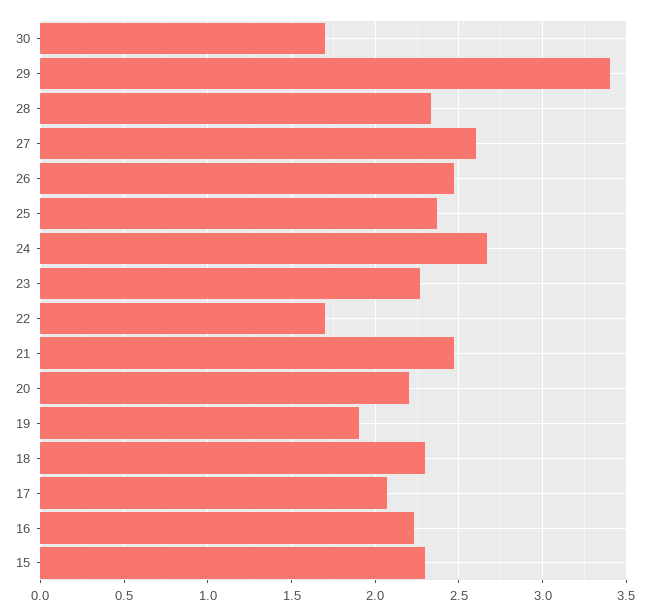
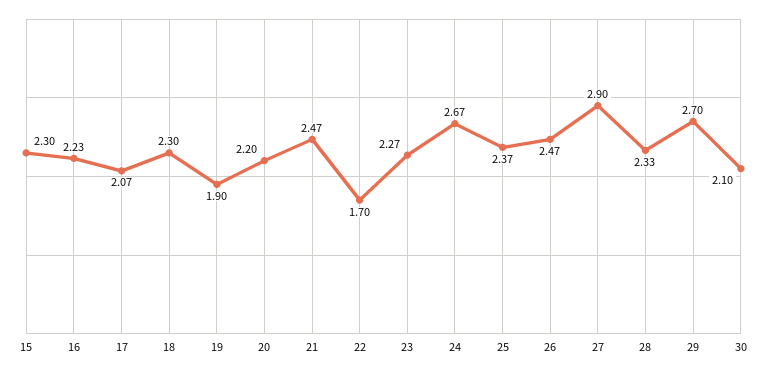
  {
-   "30": 1.7,
+   "30": 2.1,
-   "29": 3.4,
+   "29": 2.7,
    "28": 2.33,
-   "27": 2.6,
+   "27": 2.9,
    "26": 2.47,
    "25": 2.37,
    "24": 2.67,
    "23": 2.27,
    "22": 1.7,
    "21": 2.47,
    "20": 2.2,
    "19": 1.9,
    "18": 2.3,
    "17": 2.07,
    "16": 2.23,
    "15": 2.3
  }

